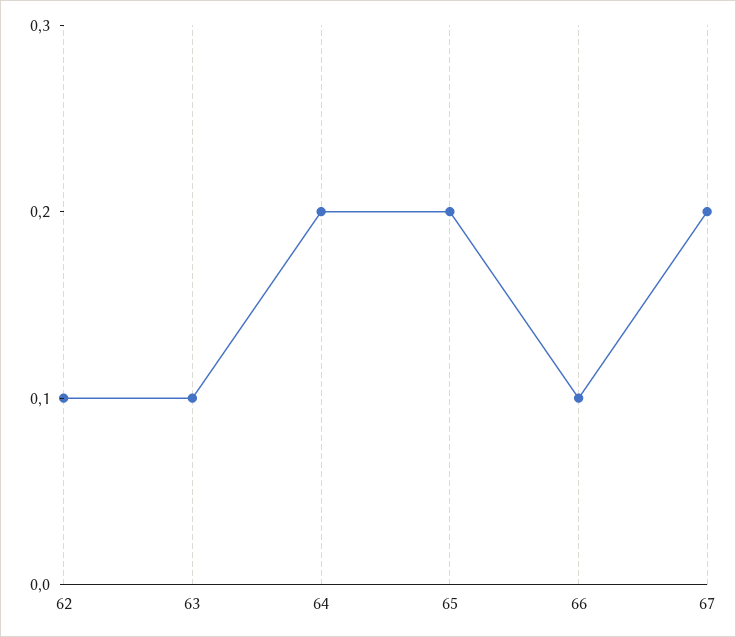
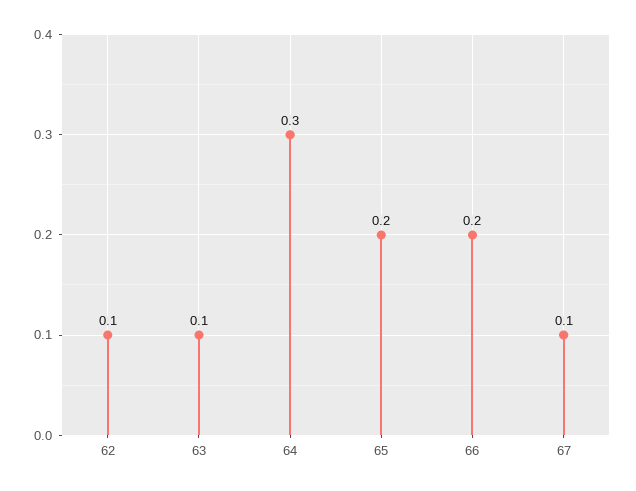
  {
    "62": 0.1,
    "63": 0.1,
-   "64": 0.2,
+   "64": 0.3,
    "65": 0.2,
-   "66": 0.1,
+   "66": 0.2,
-   "67": 0.2
+   "67": 0.1
  }

